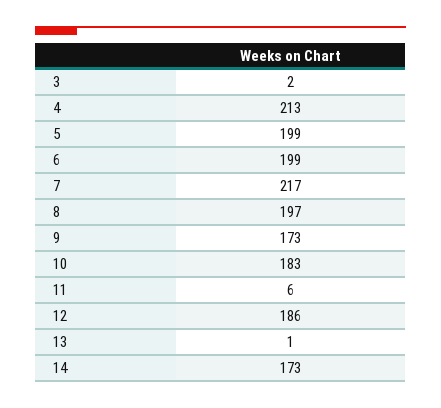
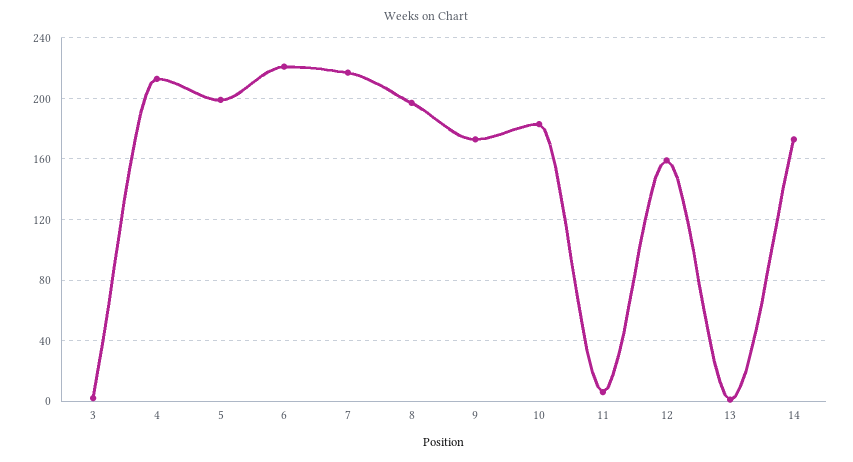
  {
    "3": 2,
    "4": 213,
    "5": 199,
-   "6": 199,
+   "6": 220,
    "7": 217,
    "8": 197,
    "9": 173,
    "10": 183,
    "11": 6,
-   "12": 186,
+   "12": 160,
    "13": 1,
    "14": 173
  }

